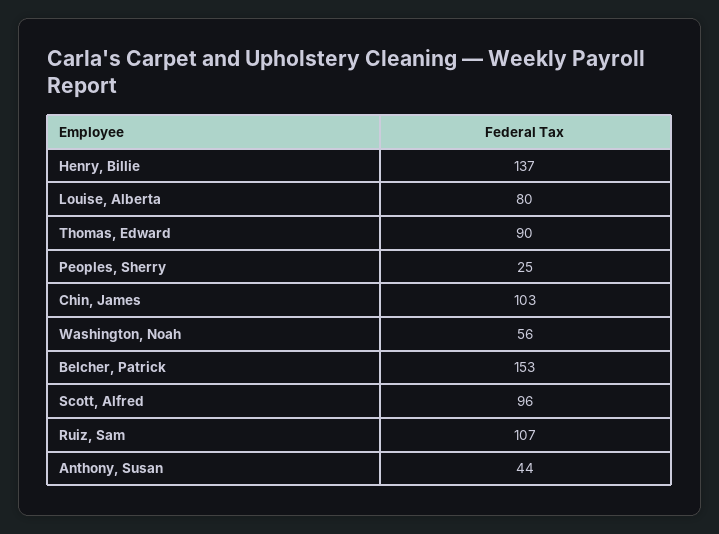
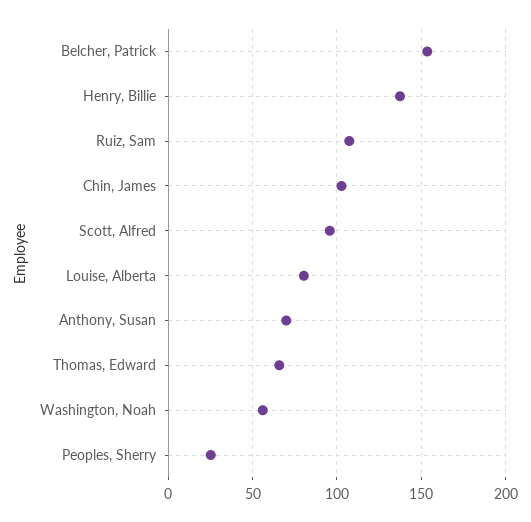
  {
    "Henry, Billie": 137,
    "Louise, Alberta": 80,
-   "Thomas, Edward": 90,
+   "Thomas, Edward": 65,
    "Peoples, Sherry": 25,
    "Chin, James": 103,
    "Washington, Noah": 56,
    "Belcher, Patrick": 153,
    "Scott, Alfred": 96,
    "Ruiz, Sam": 107,
-   "Anthony, Susan": 44
+   "Anthony, Susan": 70
  }

